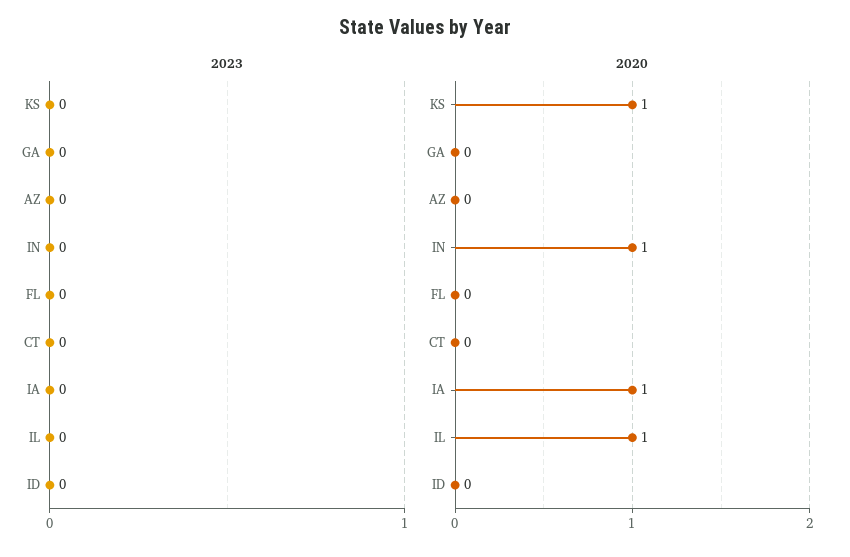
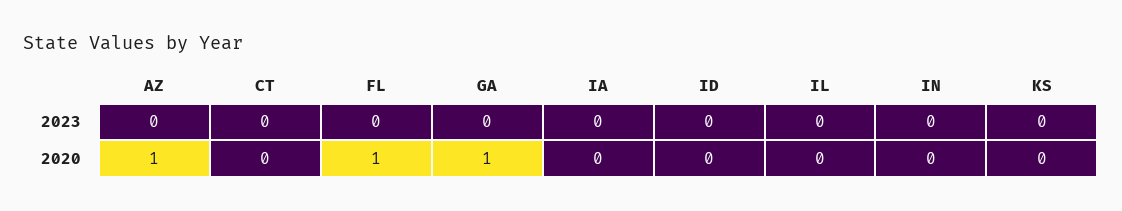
  {
    "2023": {
      "KS": 0,
      "GA": 0,
      "AZ": 0,
      "IN": 0,
      "FL": 0,
      "CT": 0,
      "IA": 0,
      "IL": 0,
      "ID": 0
    },
    "2020": {
-     "KS": 1,
+     "KS": 0,
-     "GA": 0,
+     "GA": 1,
-     "AZ": 0,
+     "AZ": 1,
-     "IN": 1,
+     "IN": 0,
-     "FL": 0,
+     "FL": 1,
      "CT": 0,
-     "IA": 1,
+     "IA": 0,
-     "IL": 1,
+     "IL": 0,
      "ID": 0
    }
  }

